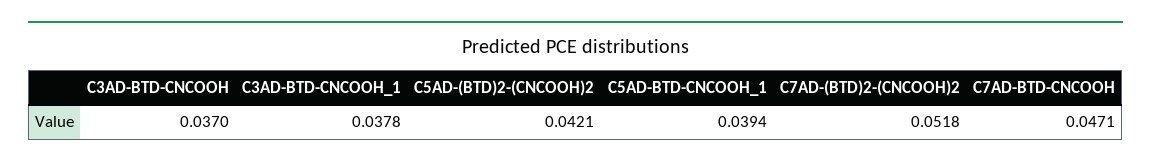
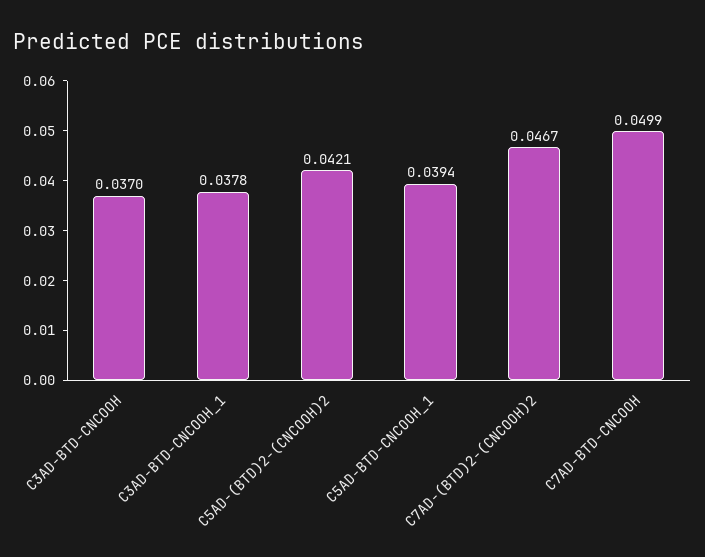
  {
    "C3AD-BTD-CNCOOH": 0.037,
    "C3AD-BTD-CNCOOH_1": 0.0378,
    "C5AD-(BTD)2-(CNCOOH)2": 0.0421,
    "C5AD-BTD-CNCOOH_1": 0.0394,
-   "C7AD-(BTD)2-(CNCOOH)2": 0.0518,
+   "C7AD-(BTD)2-(CNCOOH)2": 0.0467,
-   "C7AD-BTD-CNCOOH": 0.0471
+   "C7AD-BTD-CNCOOH": 0.0499
  }

